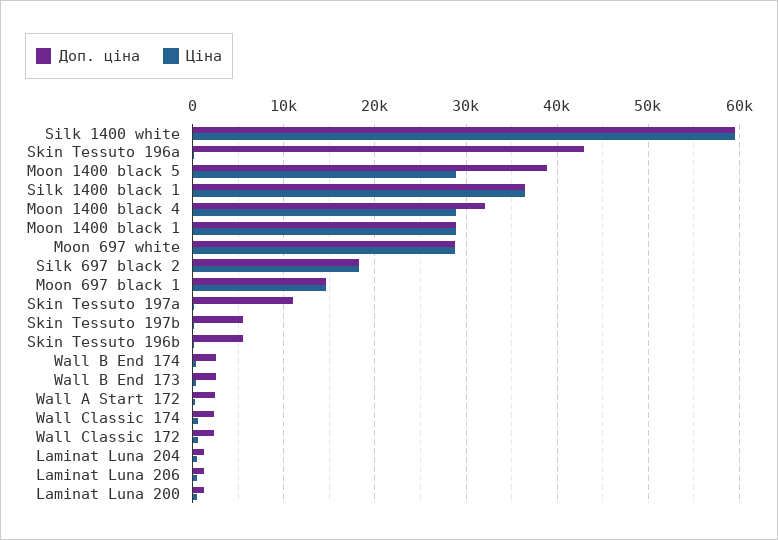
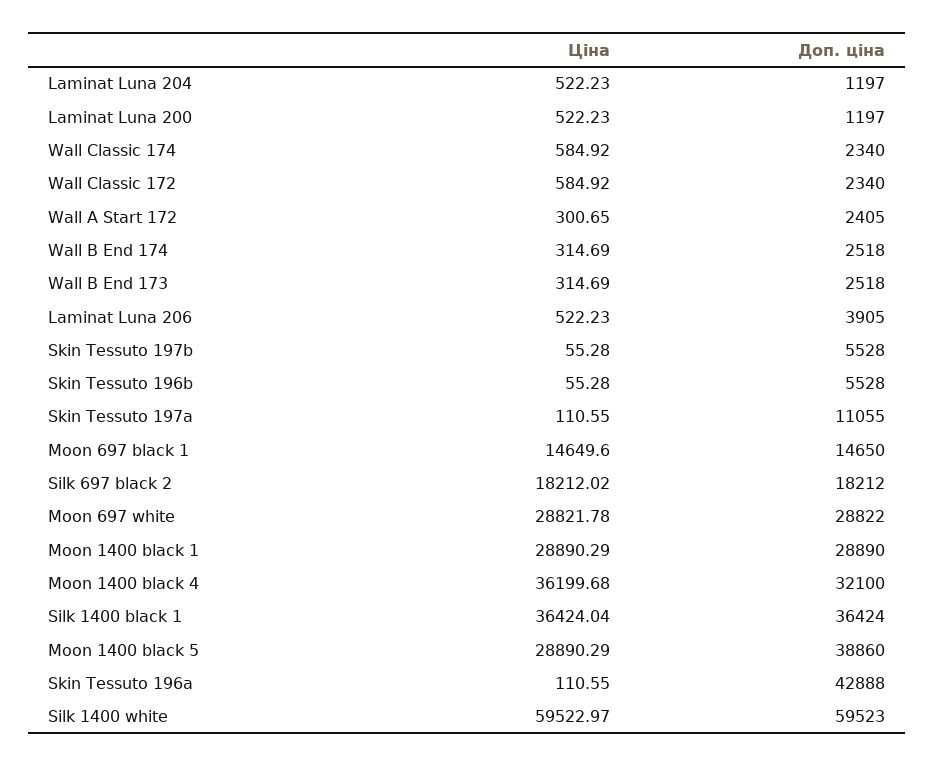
  {
    "Доп. ціна": {
      "Silk 1400 white": 59523,
      "Skin Tessuto 196a": 42888,
      "Moon 1400 black 5": 38860,
      "Silk 1400 black 1": 36424,
      "Moon 1400 black 4": 32100,
      "Moon 1400 black 1": 28890,
      "Moon 697 white": 28822,
      "Silk 697 black 2": 18212,
      "Moon 697 black 1": 14650,
      "Skin Tessuto 197a": 11055,
      "Skin Tessuto 197b": 5528,
      "Skin Tessuto 196b": 5528,
      "Wall B End 174": 2518,
      "Wall B End 173": 2518,
      "Wall A Start 172": 2405,
      "Wall Classic 174": 2340,
      "Wall Classic 172": 2340,
      "Laminat Luna 204": 1197,
-     "Laminat Luna 206": 1000,
+     "Laminat Luna 206": 3905,
      "Laminat Luna 200": 1197
    },
    "Ціна": {
      "Silk 1400 white": 59522.97,
      "Skin Tessuto 196a": 110.55,
      "Moon 1400 black 5": 28890.29,
      "Silk 1400 black 1": 36424.04,
-     "Moon 1400 black 4": 29000,
+     "Moon 1400 black 4": 36199.68,
      "Moon 1400 black 1": 28890.29,
      "Moon 697 white": 28821.78,
      "Silk 697 black 2": 18212.02,
      "Moon 697 black 1": 14649.6,
      "Skin Tessuto 197a": 110.55,
      "Skin Tessuto 197b": 55.28,
      "Skin Tessuto 196b": 55.28,
      "Wall B End 174": 314.69,
      "Wall B End 173": 314.69,
      "Wall A Start 172": 300.65,
      "Wall Classic 174": 584.92,
      "Wall Classic 172": 584.92,
      "Laminat Luna 204": 522.23,
      "Laminat Luna 206": 522.23,
      "Laminat Luna 200": 522.23
    }
  }

